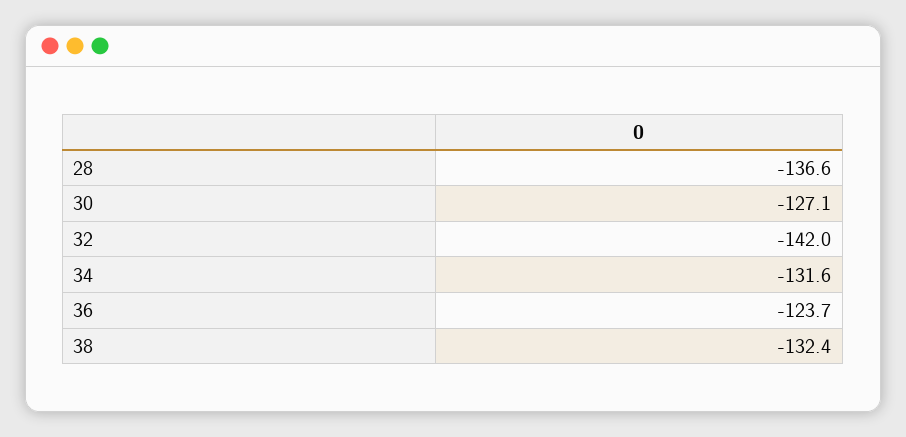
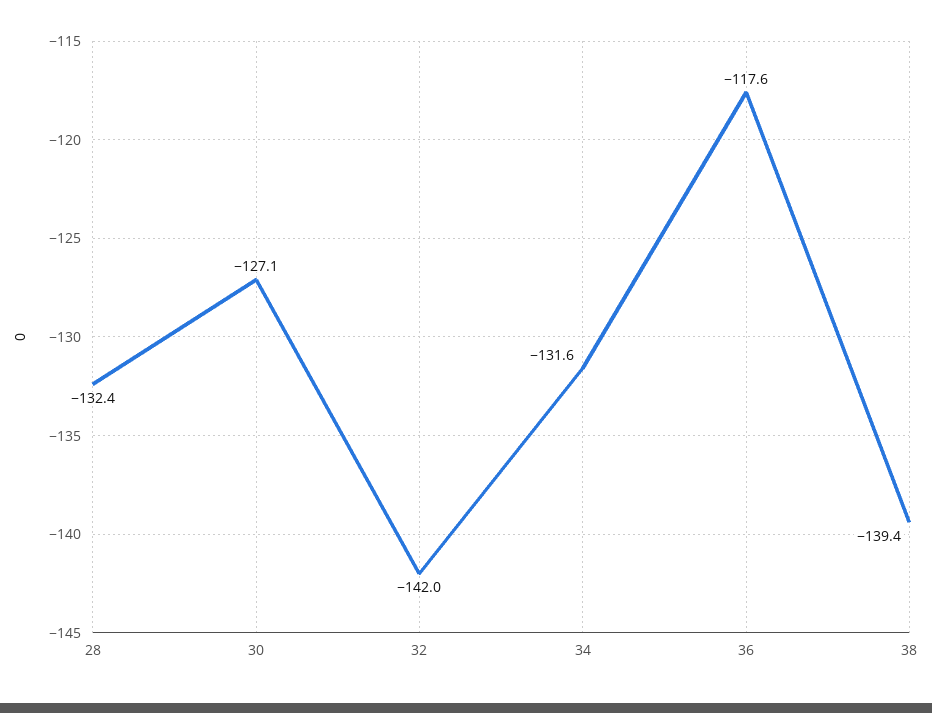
  {
-   "28": -136.6,
+   "28": -132.4,
    "30": -127.1,
    "32": -142,
    "34": -131.6,
-   "36": -123.7,
+   "36": -117.6,
-   "38": -132.4
+   "38": -139.4
  }

